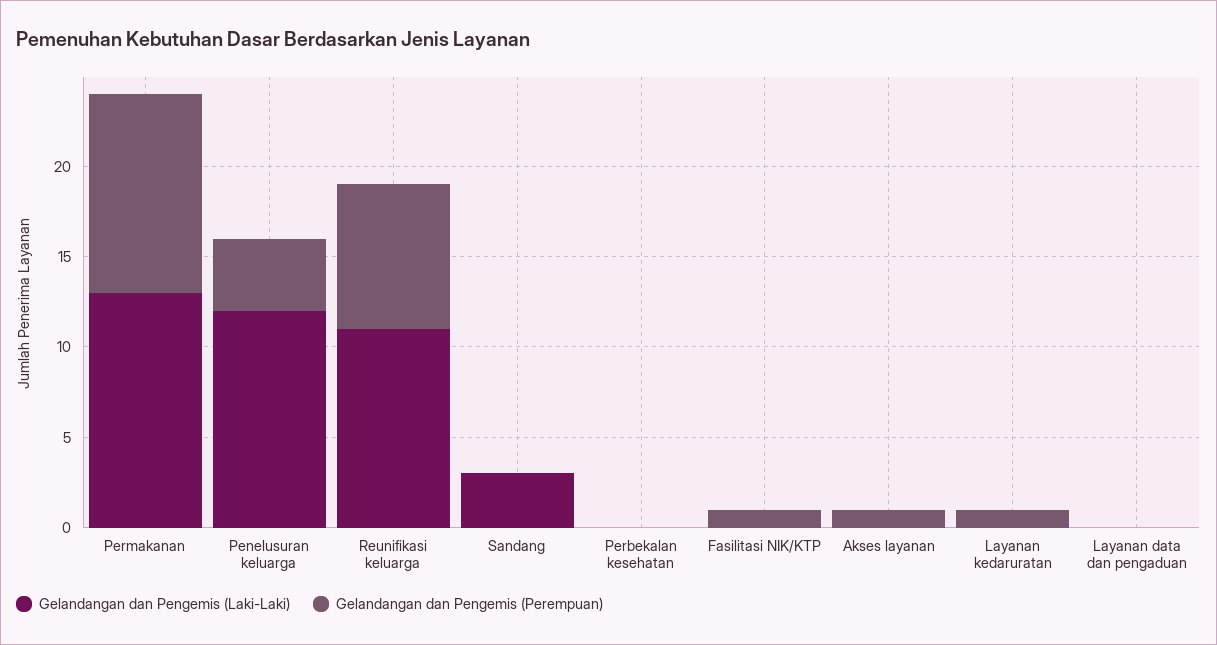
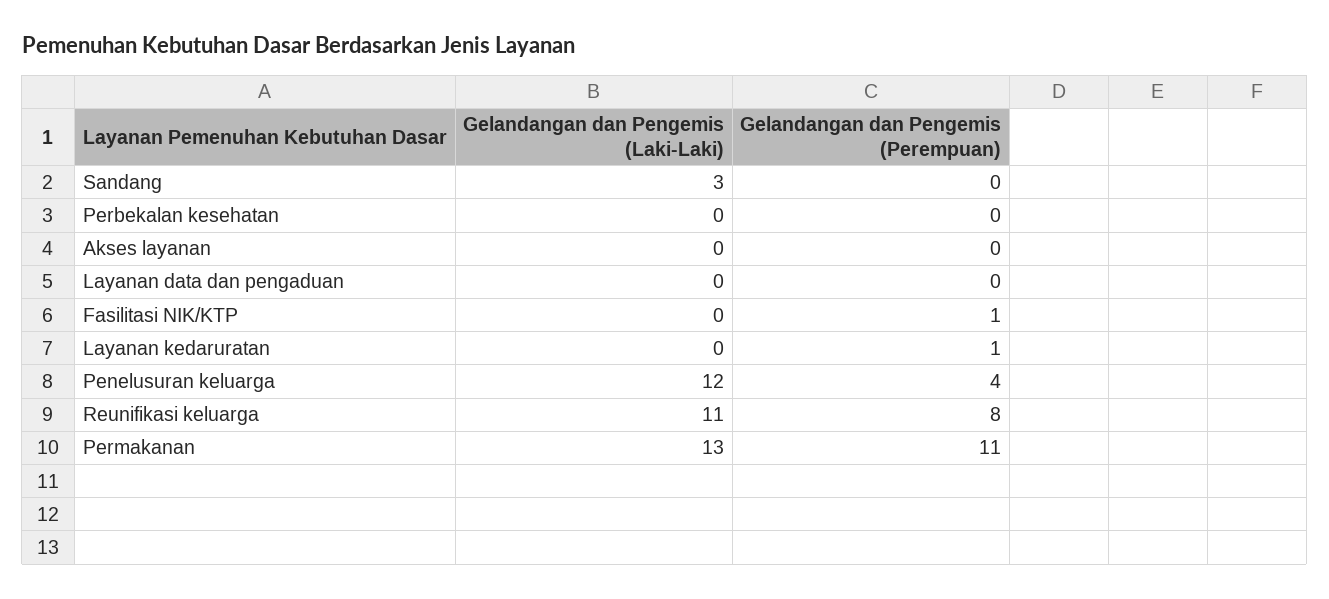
  {
    "Gelandangan dan Pengemis (Laki-Laki)": {
      "Permakanan": 13,
      "Penelusuran keluarga": 12,
      "Reunifikasi keluarga": 11,
      "Sandang": 3,
      "Perbekalan kesehatan": 0,
      "Fasilitasi NIK/KTP": 0,
      "Akses layanan": 0,
      "Layanan kedaruratan": 0,
      "Layanan data dan pengaduan": 0
    },
    "Gelandangan dan Pengemis (Perempuan)": {
      "Permakanan": 11,
      "Penelusuran keluarga": 4,
      "Reunifikasi keluarga": 8,
      "Sandang": 0,
      "Perbekalan kesehatan": 0,
      "Fasilitasi NIK/KTP": 1,
-     "Akses layanan": 1,
+     "Akses layanan": 0,
      "Layanan kedaruratan": 1,
      "Layanan data dan pengaduan": 0
    }
  }

